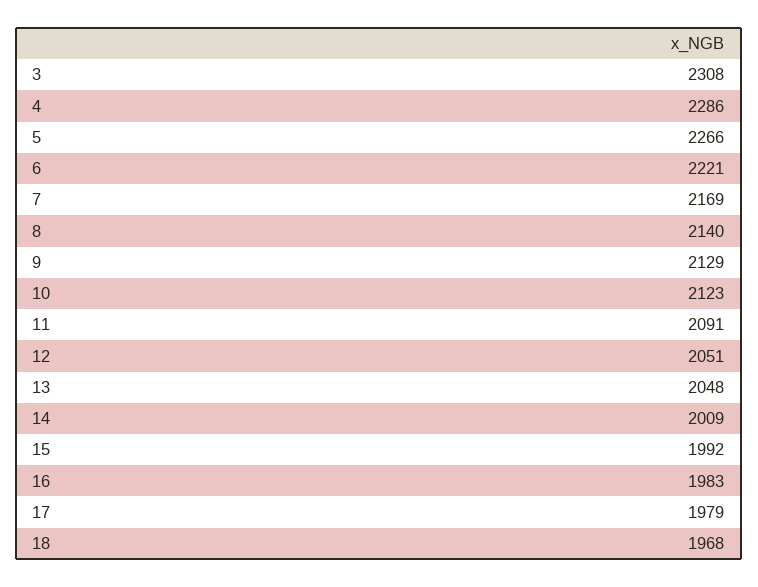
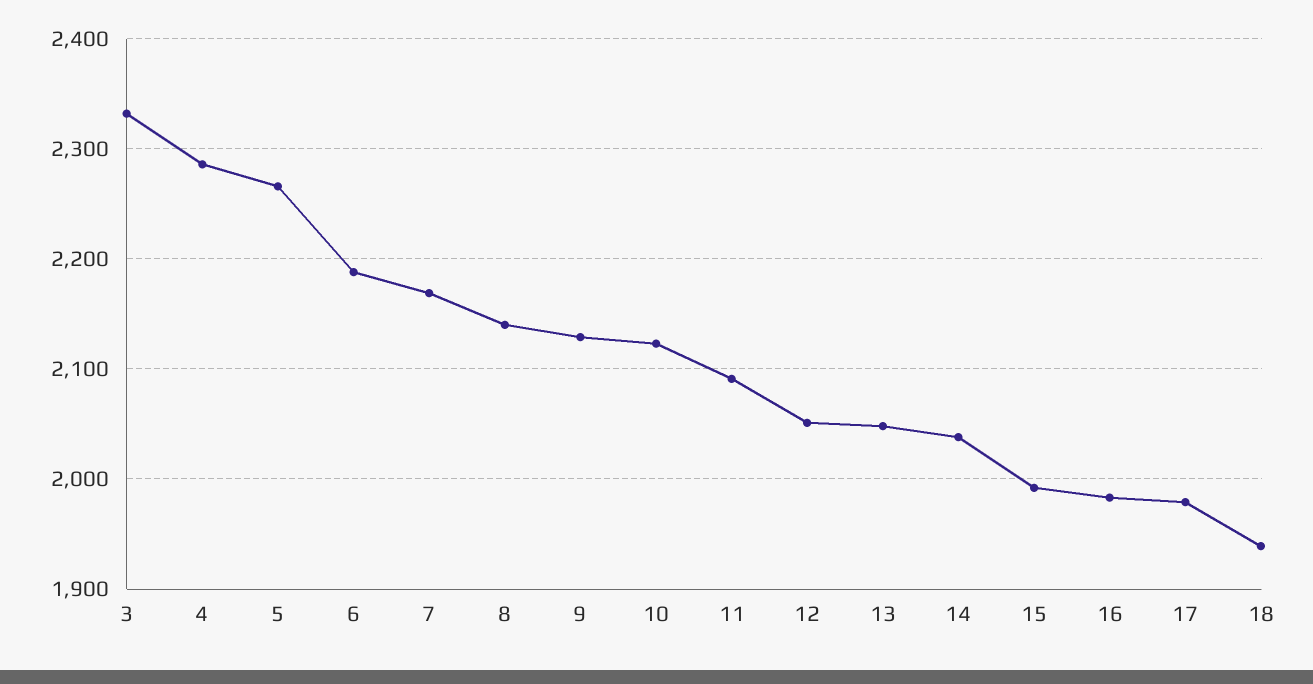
  {
-   "3": 2308,
+   "3": 2330,
    "4": 2286,
    "5": 2266,
-   "6": 2221,
+   "6": 2190,
    "7": 2169,
    "8": 2140,
    "9": 2129,
    "10": 2123,
    "11": 2091,
    "12": 2051,
    "13": 2048,
-   "14": 2009,
+   "14": 2040,
    "15": 1992,
    "16": 1983,
    "17": 1979,
-   "18": 1968
+   "18": 1940
  }

